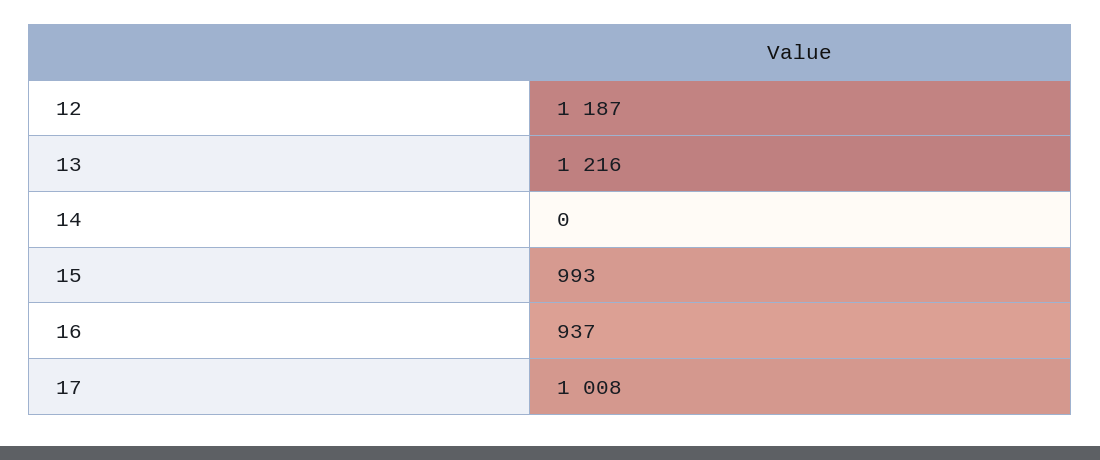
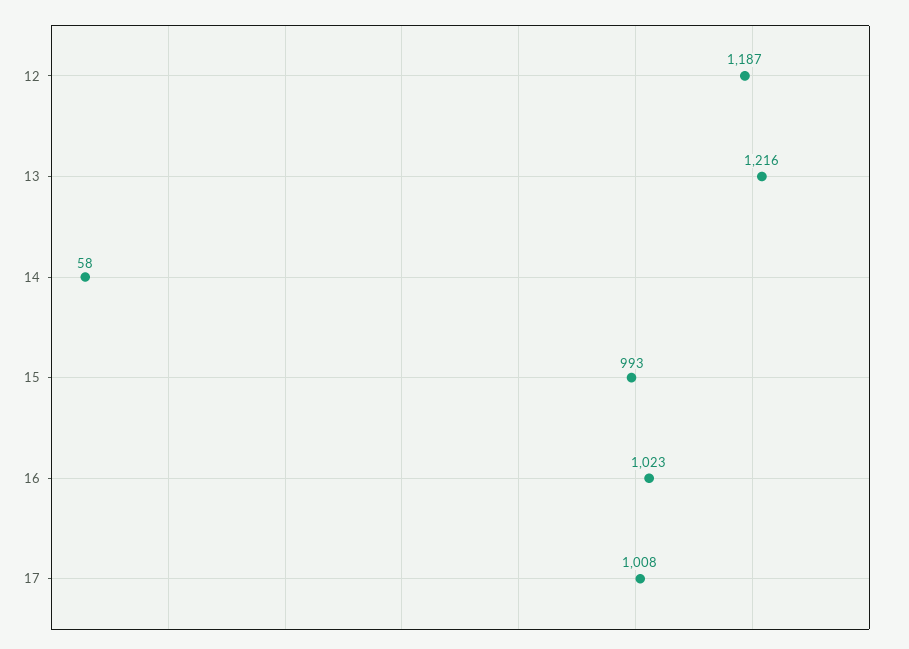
  {
    "12": 1187,
    "13": 1216,
-   "14": 0,
+   "14": 58,
    "15": 993,
-   "16": 937,
+   "16": 1023,
    "17": 1008
  }

